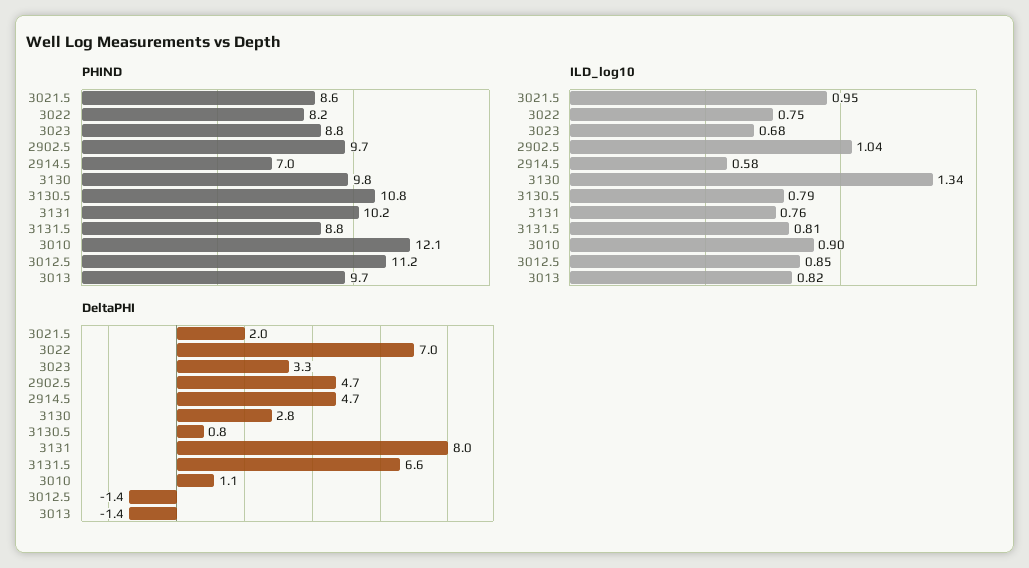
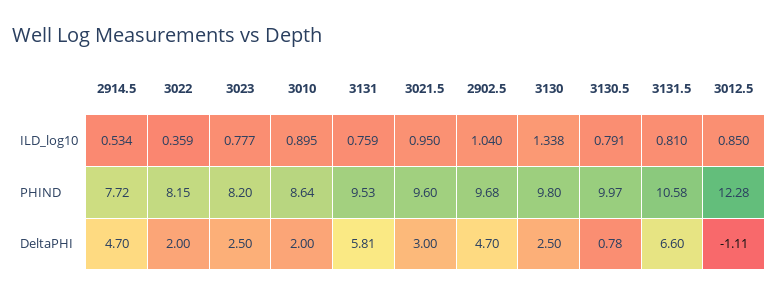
  {
    "PHIND": {
-     "3021.5": 8.6,
+     "3021.5": 9.6,
      "3022": 8.15,
-     "3023": 8.8,
+     "3023": 8.2,
      "2902.5": 9.68,
-     "2914.5": 7,
+     "2914.5": 7.72,
      "3130": 9.8,
-     "3130.5": 10.8,
+     "3130.5": 9.97,
-     "3131": 10.2,
+     "3131": 9.53,
-     "3131.5": 8.8,
+     "3131.5": 10.58,
-     "3010": 12.1,
+     "3010": 8.64,
-     "3012.5": 11.2,
+     "3012.5": 12.28
-     "3013": 9.7
    },
    "ILD_log10": {
      "3021.5": 0.95,
-     "3022": 0.75,
+     "3022": 0.359,
-     "3023": 0.68,
+     "3023": 0.777,
      "2902.5": 1.04,
-     "2914.5": 0.58,
+     "2914.5": 0.534,
      "3130": 1.338,
      "3130.5": 0.791,
      "3131": 0.759,
      "3131.5": 0.81,
      "3010": 0.895,
-     "3012.5": 0.85,
+     "3012.5": 0.85
-     "3013": 0.82
    },
    "DeltaPHI": {
-     "3021.5": 2,
+     "3021.5": 3,
-     "3022": 7,
+     "3022": 2,
-     "3023": 3.3,
+     "3023": 2.5,
      "2902.5": 4.7,
      "2914.5": 4.7,
-     "3130": 2.8,
+     "3130": 2.5,
      "3130.5": 0.78,
-     "3131": 8,
+     "3131": 5.81,
      "3131.5": 6.6,
-     "3010": 1.1,
+     "3010": 2,
-     "3012.5": -1.4,
+     "3012.5": -1.11
-     "3013": -1.4
    }
  }

